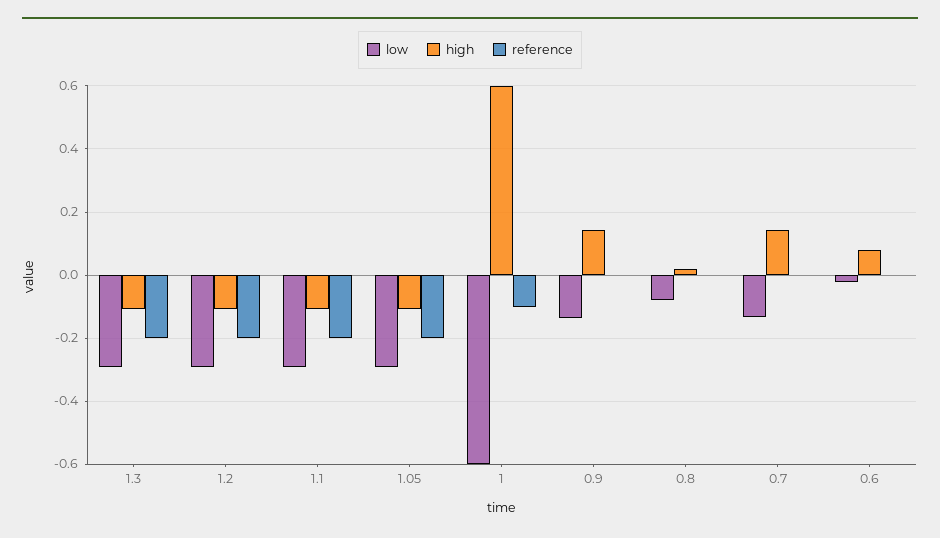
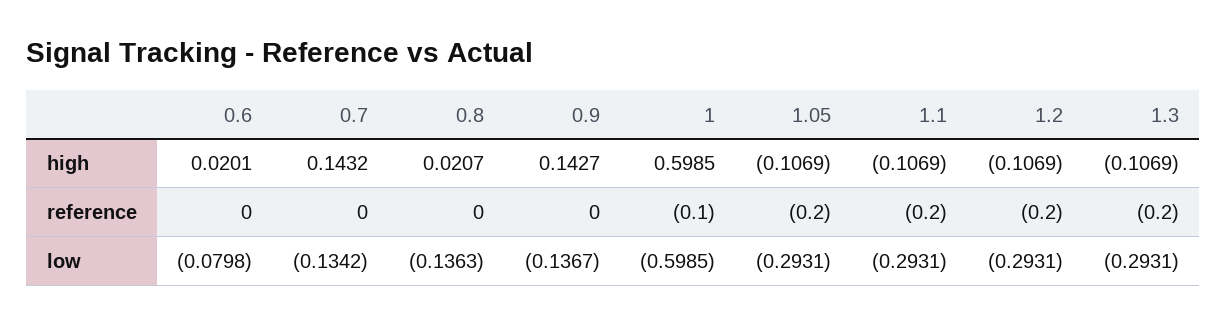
  {
    "low": {
      "1.3": -0.2931,
      "1.2": -0.2931,
      "1.1": -0.2931,
      "1.05": -0.2931,
      "1": -0.5985,
      "0.9": -0.1367,
-     "0.8": -0.08,
+     "0.8": -0.1363,
      "0.7": -0.1342,
-     "0.6": -0.02
+     "0.6": -0.0798
    },
    "high": {
      "1.3": -0.1069,
      "1.2": -0.1069,
      "1.1": -0.1069,
      "1.05": -0.1069,
      "1": 0.5985,
      "0.9": 0.1427,
      "0.8": 0.0207,
      "0.7": 0.1432,
-     "0.6": 0.08
+     "0.6": 0.0201
    },
    "reference": {
      "1.3": -0.2,
      "1.2": -0.2,
      "1.1": -0.2,
      "1.05": -0.2,
      "1": -0.1,
      "0.9": 0,
      "0.8": 0,
      "0.7": 0,
      "0.6": 0
    }
  }

